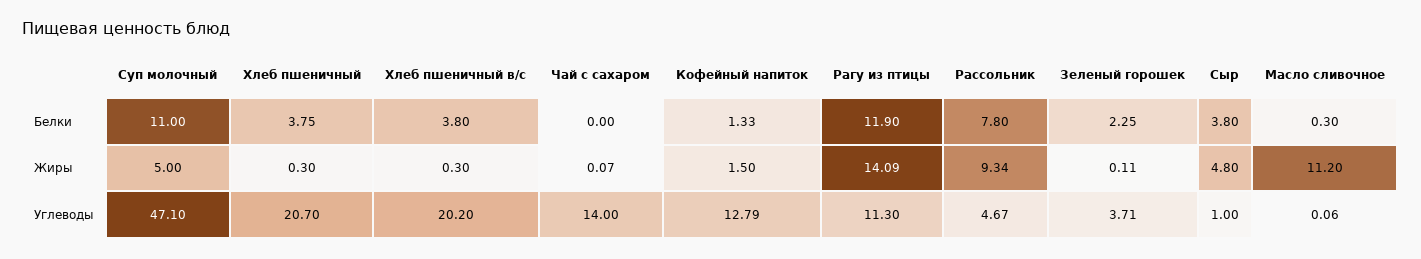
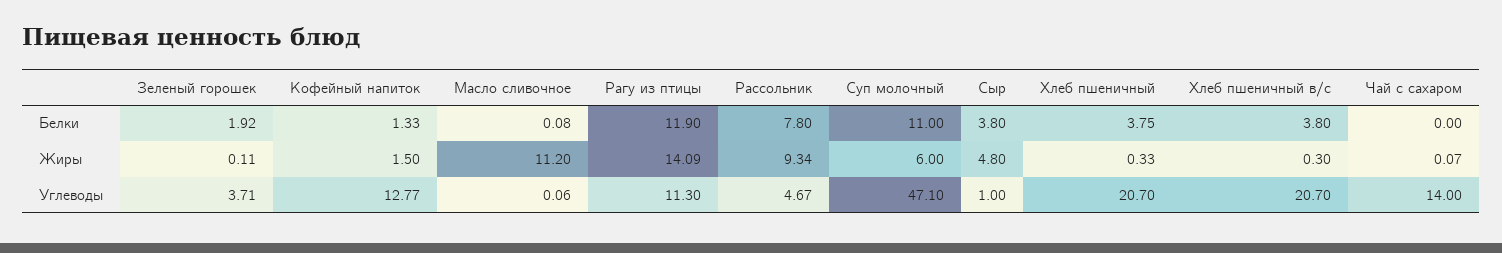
  {
    "Суп молочный": {
      "Белки": 11,
-     "Жиры": 5,
+     "Жиры": 6,
      "Углеводы": 47.1
    },
    "Хлеб пшеничный": {
      "Белки": 3.75,
-     "Жиры": 0.3,
+     "Жиры": 0.33,
      "Углеводы": 20.7
    },
    "Хлеб пшеничный в/с": {
      "Белки": 3.8,
      "Жиры": 0.3,
-     "Углеводы": 20.2
+     "Углеводы": 20.7
    },
    "Чай с сахаром": {
      "Белки": 0,
      "Жиры": 0.07,
      "Углеводы": 14
    },
    "Кофейный напиток": {
      "Белки": 1.33,
      "Жиры": 1.5,
-     "Углеводы": 12.79
+     "Углеводы": 12.77
    },
    "Рагу из птицы": {
      "Белки": 11.9,
      "Жиры": 14.09,
      "Углеводы": 11.3
    },
    "Рассольник": {
      "Белки": 7.8,
      "Жиры": 9.34,
      "Углеводы": 4.67
    },
    "Зеленый горошек": {
-     "Белки": 2.25,
+     "Белки": 1.92,
      "Жиры": 0.11,
      "Углеводы": 3.71
    },
    "Сыр": {
      "Белки": 3.8,
      "Жиры": 4.8,
      "Углеводы": 1
    },
    "Масло сливочное": {
-     "Белки": 0.3,
+     "Белки": 0.08,
      "Жиры": 11.2,
      "Углеводы": 0.06
    }
  }

